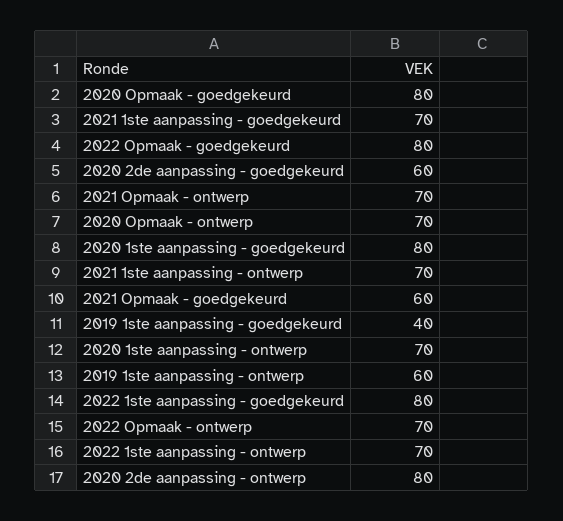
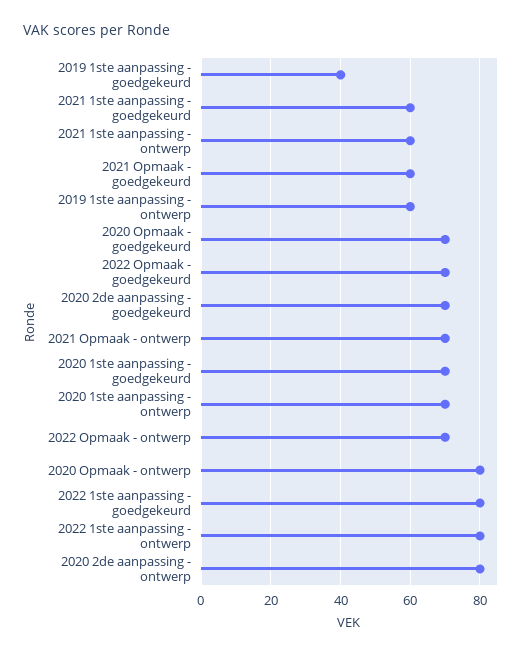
  {
-   "2020 Opmaak - goedgekeurd": 80,
+   "2020 Opmaak - goedgekeurd": 70,
-   "2021 1ste aanpassing - goedgekeurd": 70,
+   "2021 1ste aanpassing - goedgekeurd": 60,
-   "2022 Opmaak - goedgekeurd": 80,
+   "2022 Opmaak - goedgekeurd": 70,
-   "2020 2de aanpassing - goedgekeurd": 60,
+   "2020 2de aanpassing - goedgekeurd": 70,
    "2021 Opmaak - ontwerp": 70,
-   "2020 Opmaak - ontwerp": 70,
+   "2020 Opmaak - ontwerp": 80,
-   "2020 1ste aanpassing - goedgekeurd": 80,
+   "2020 1ste aanpassing - goedgekeurd": 70,
-   "2021 1ste aanpassing - ontwerp": 70,
+   "2021 1ste aanpassing - ontwerp": 60,
    "2021 Opmaak - goedgekeurd": 60,
    "2019 1ste aanpassing - goedgekeurd": 40,
    "2020 1ste aanpassing - ontwerp": 70,
    "2019 1ste aanpassing - ontwerp": 60,
    "2022 1ste aanpassing - goedgekeurd": 80,
    "2022 Opmaak - ontwerp": 70,
-   "2022 1ste aanpassing - ontwerp": 70,
+   "2022 1ste aanpassing - ontwerp": 80,
    "2020 2de aanpassing - ontwerp": 80
  }

